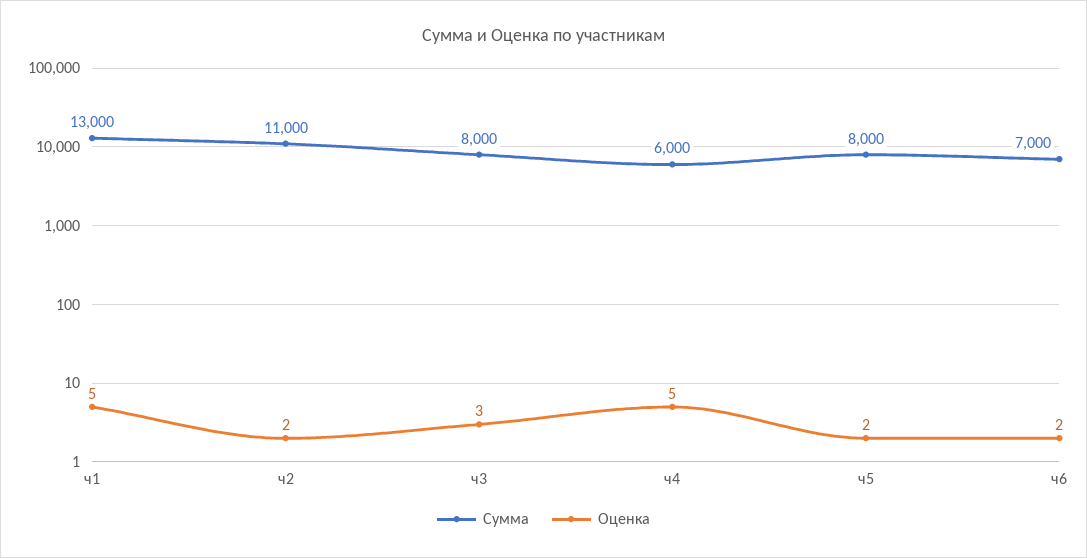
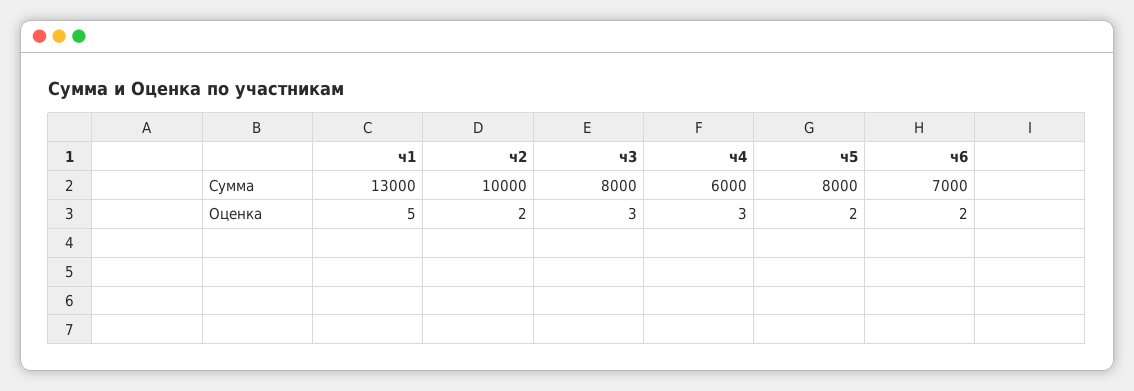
  {
    "Сумма": {
      "ч1": 13000,
-     "ч2": 11000,
+     "ч2": 10000,
      "ч3": 8000,
      "ч4": 6000,
      "ч5": 8000,
      "ч6": 7000
    },
    "Оценка": {
      "ч1": 5,
      "ч2": 2,
      "ч3": 3,
-     "ч4": 5,
+     "ч4": 3,
      "ч5": 2,
      "ч6": 2
    }
  }

